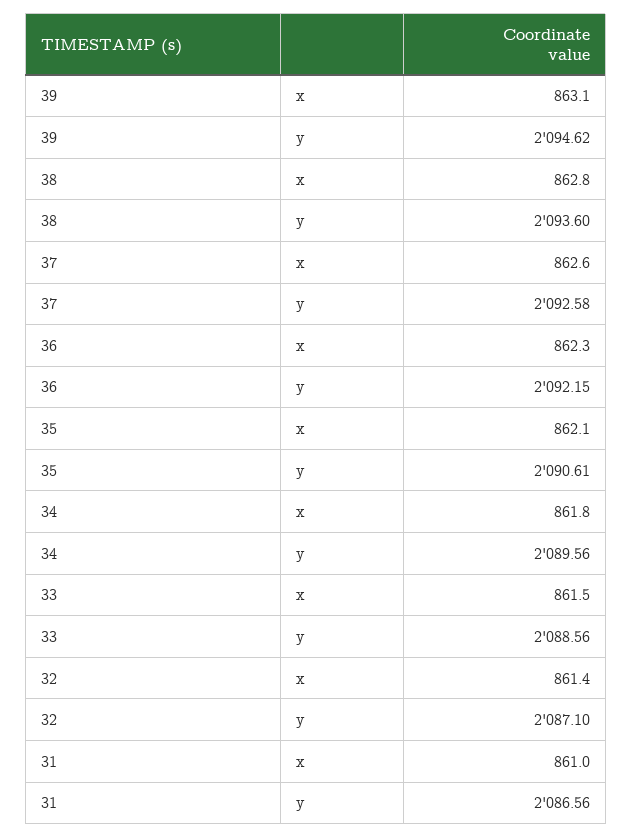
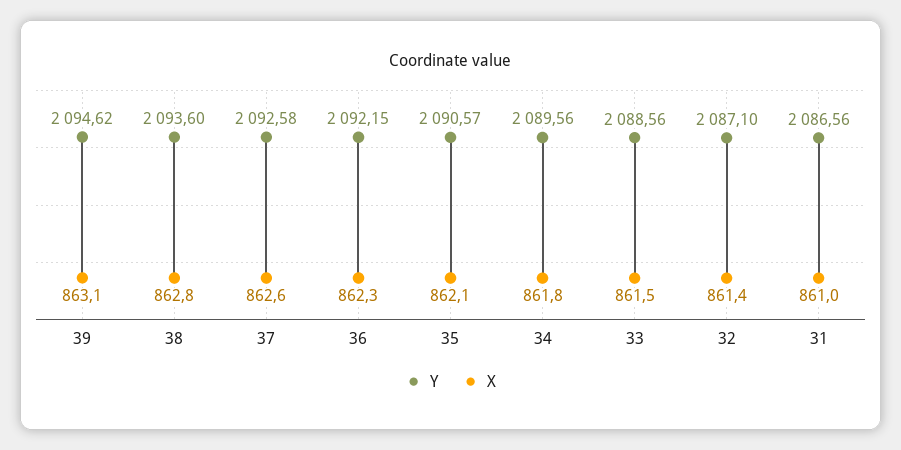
  {
    "x": {
      "39": 863.1,
      "38": 862.8,
      "37": 862.6,
      "36": 862.3,
      "35": 862.1,
      "34": 861.8,
      "33": 861.5,
      "32": 861.4,
      "31": 861
    },
    "y": {
      "39": 2094.62,
      "38": 2093.6,
      "37": 2092.58,
      "36": 2092.15,
-     "35": 2090.61,
+     "35": 2090.57,
      "34": 2089.56,
      "33": 2088.56,
      "32": 2087.1,
      "31": 2086.56
    }
  }

